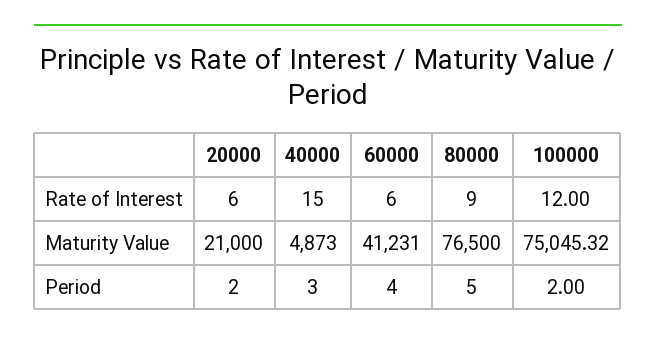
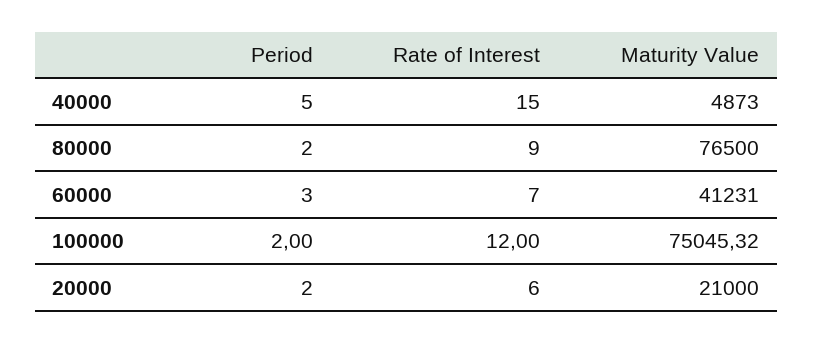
  {
    "20000": {
      "Rate of Interest": 6,
      "Maturity Value": 21000,
      "Period": 2
    },
    "40000": {
      "Rate of Interest": 15,
      "Maturity Value": 4873,
-     "Period": 3
+     "Period": 5
    },
    "60000": {
-     "Rate of Interest": 6,
+     "Rate of Interest": 7,
      "Maturity Value": 41231,
-     "Period": 4
+     "Period": 3
    },
    "80000": {
      "Rate of Interest": 9,
      "Maturity Value": 76500,
-     "Period": 5
+     "Period": 2
    },
    "100000": {
      "Rate of Interest": 12,
      "Maturity Value": 75045.32,
      "Period": 2
    }
  }

